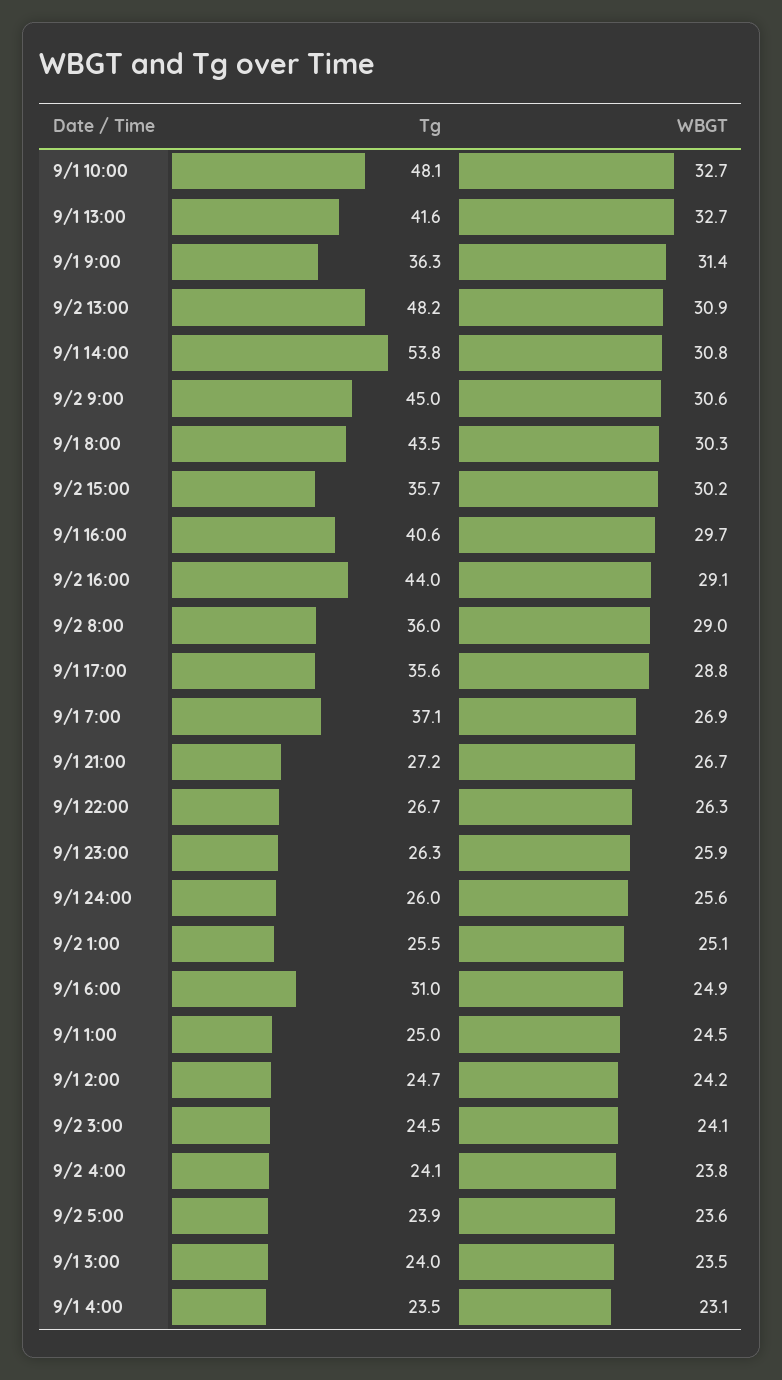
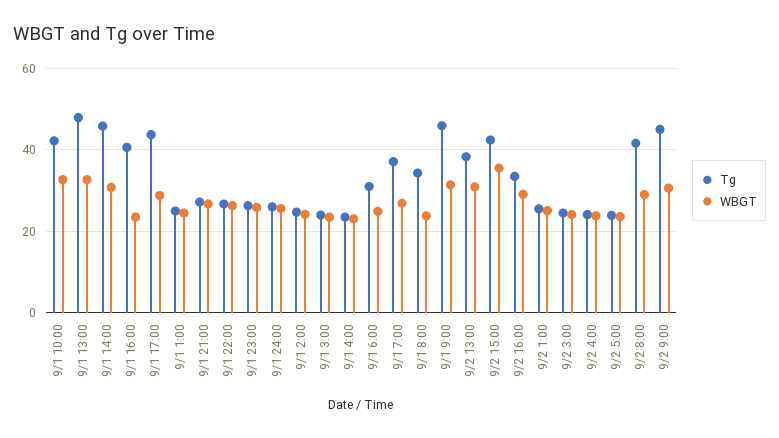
  {
    "Tg": {
-     "9/1 10:00": 48.1,
+     "9/1 10:00": 42,
-     "9/1 13:00": 41.6,
+     "9/1 13:00": 48,
-     "9/1 9:00": 36.3,
+     "9/1 9:00": 46,
-     "9/2 13:00": 48.2,
+     "9/2 13:00": 38,
-     "9/1 14:00": 53.8,
+     "9/1 14:00": 46,
      "9/2 9:00": 45,
-     "9/1 8:00": 43.5,
+     "9/1 8:00": 34,
-     "9/2 15:00": 35.7,
+     "9/2 15:00": 42,
      "9/1 16:00": 40.6,
-     "9/2 16:00": 44,
+     "9/2 16:00": 34,
-     "9/2 8:00": 36,
+     "9/2 8:00": 42,
-     "9/1 17:00": 35.6,
+     "9/1 17:00": 44,
      "9/1 7:00": 37.1,
      "9/1 21:00": 27.2,
      "9/1 22:00": 26.7,
      "9/1 23:00": 26.3,
      "9/1 24:00": 26,
      "9/2 1:00": 25.5,
      "9/1 6:00": 31,
      "9/1 1:00": 25,
      "9/1 2:00": 24.7,
      "9/2 3:00": 24.5,
      "9/2 4:00": 24.1,
      "9/2 5:00": 23.9,
      "9/1 3:00": 24,
      "9/1 4:00": 23.5
    },
    "WBGT": {
      "9/1 10:00": 32.7,
      "9/1 13:00": 32.7,
      "9/1 9:00": 31.4,
      "9/2 13:00": 30.9,
      "9/1 14:00": 30.8,
      "9/2 9:00": 30.6,
-     "9/1 8:00": 30.3,
+     "9/1 8:00": 24,
-     "9/2 15:00": 30.2,
+     "9/2 15:00": 36,
-     "9/1 16:00": 29.7,
+     "9/1 16:00": 24,
      "9/2 16:00": 29.1,
      "9/2 8:00": 29,
      "9/1 17:00": 28.8,
      "9/1 7:00": 26.9,
      "9/1 21:00": 26.7,
      "9/1 22:00": 26.3,
      "9/1 23:00": 25.9,
      "9/1 24:00": 25.6,
      "9/2 1:00": 25.1,
      "9/1 6:00": 24.9,
      "9/1 1:00": 24.5,
      "9/1 2:00": 24.2,
      "9/2 3:00": 24.1,
      "9/2 4:00": 23.8,
      "9/2 5:00": 23.6,
      "9/1 3:00": 23.5,
      "9/1 4:00": 23.1
    }
  }

